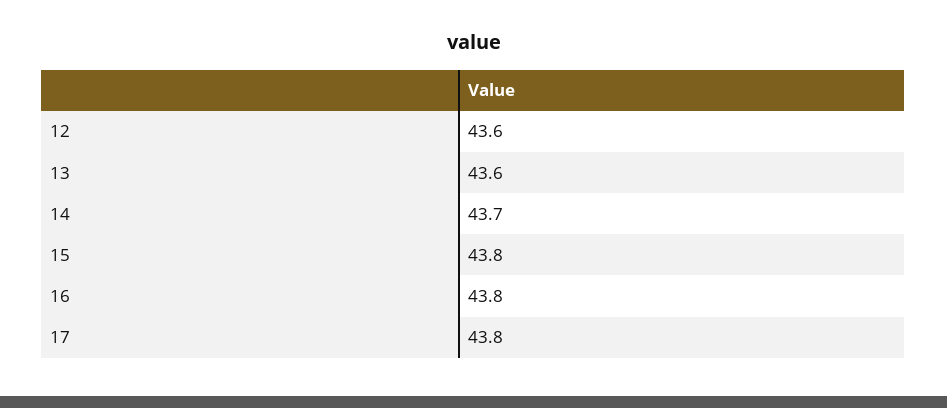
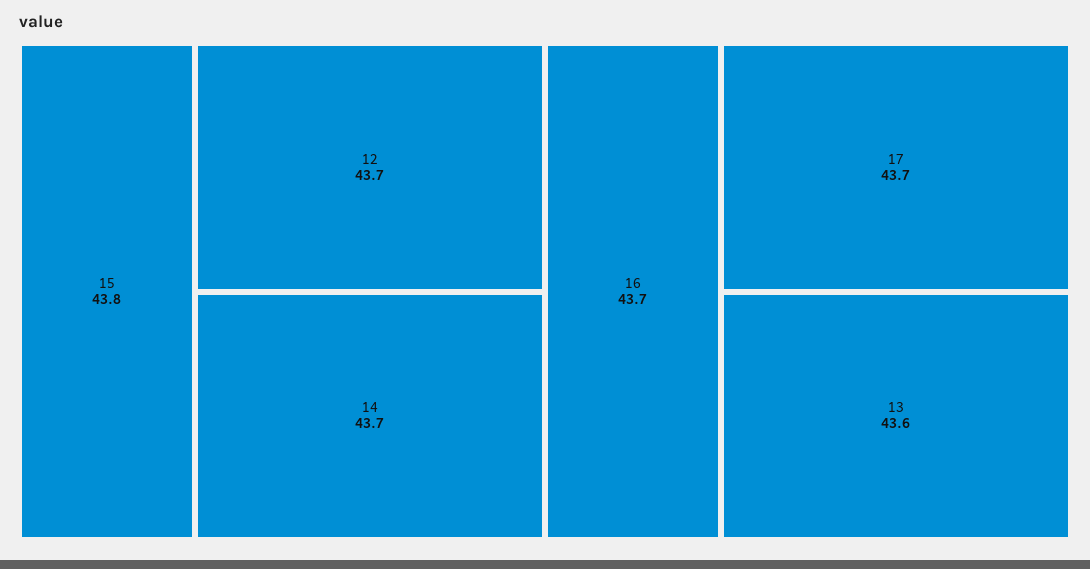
  {
-   "12": 43.6,
+   "12": 43.7,
    "13": 43.6,
    "14": 43.7,
    "15": 43.8,
-   "16": 43.8,
+   "16": 43.7,
-   "17": 43.8
+   "17": 43.7
  }

